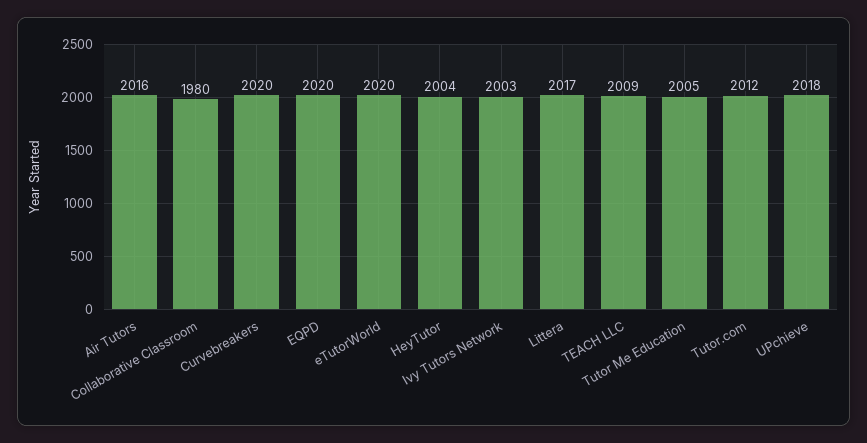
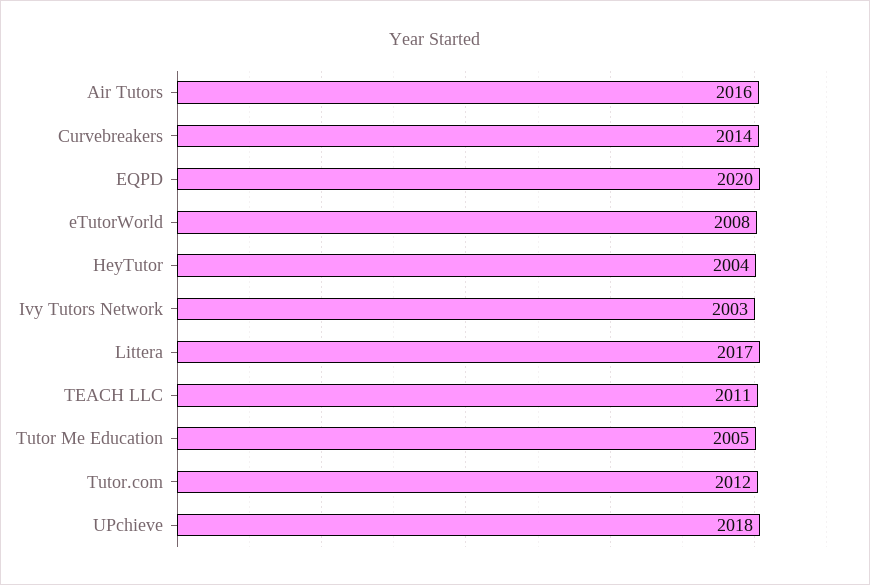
  {
    "Air Tutors": 2016,
-   "Collaborative Classroom": 1980,
-   "Curvebreakers": 2020,
+   "Curvebreakers": 2014,
    "EQPD": 2020,
-   "eTutorWorld": 2020,
+   "eTutorWorld": 2008,
    "HeyTutor": 2004,
    "Ivy Tutors Network": 2003,
    "Littera": 2017,
-   "TEACH LLC": 2009,
+   "TEACH LLC": 2011,
    "Tutor Me Education": 2005,
    "Tutor.com": 2012,
    "UPchieve": 2018
  }

